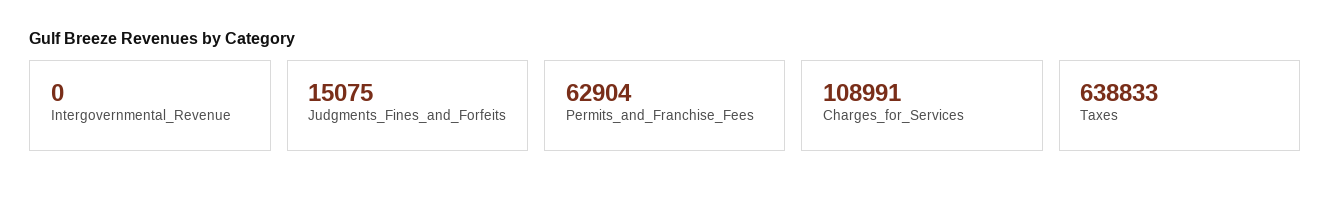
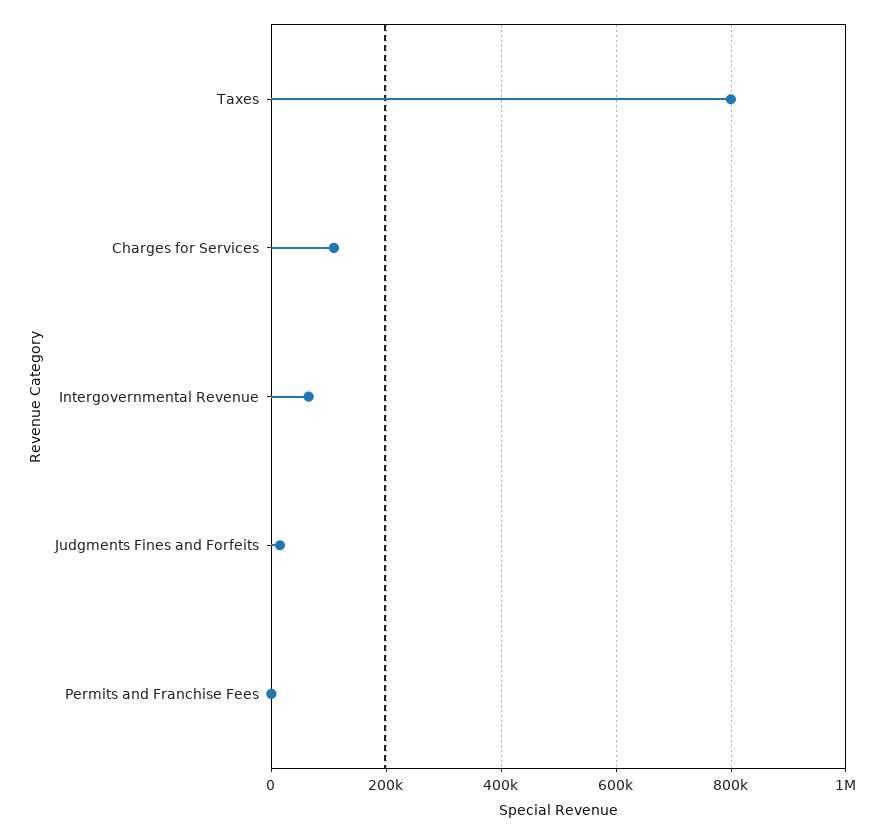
  {
-   "Intergovernmental_Revenue": 0,
+   "Intergovernmental_Revenue": 60000,
    "Judgments_Fines_and_Forfeits": 15075,
-   "Permits_and_Franchise_Fees": 62904,
+   "Permits_and_Franchise_Fees": 0,
    "Charges_for_Services": 108991,
-   "Taxes": 638833
+   "Taxes": 800000
  }

